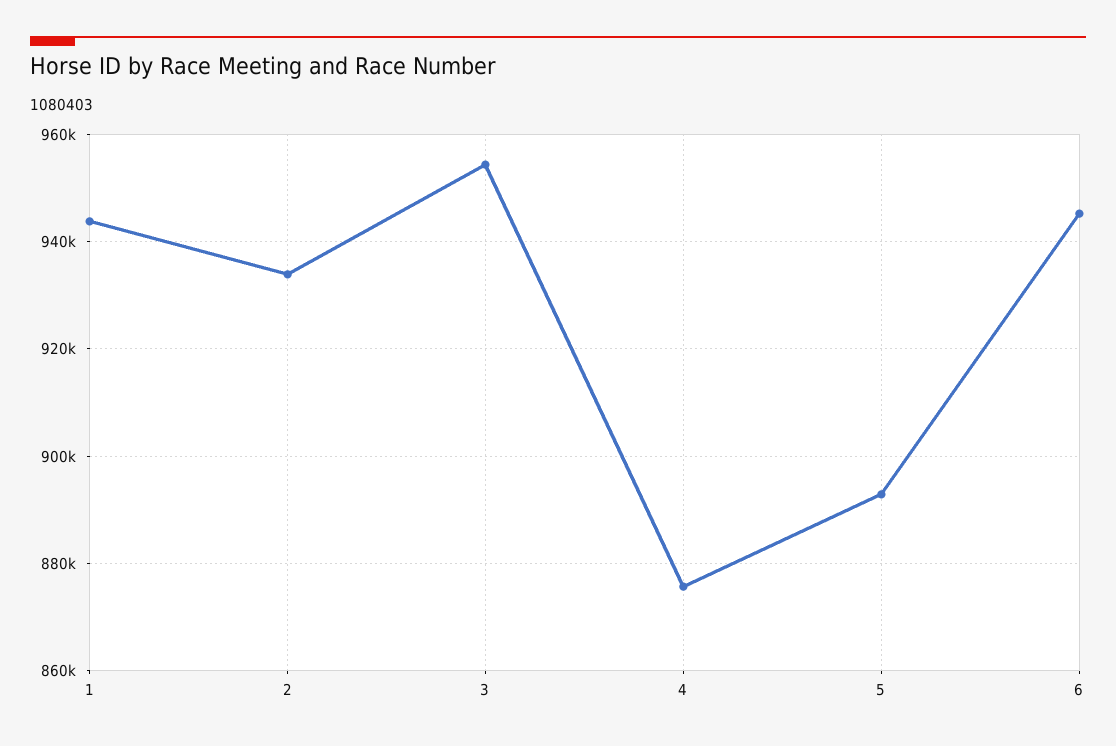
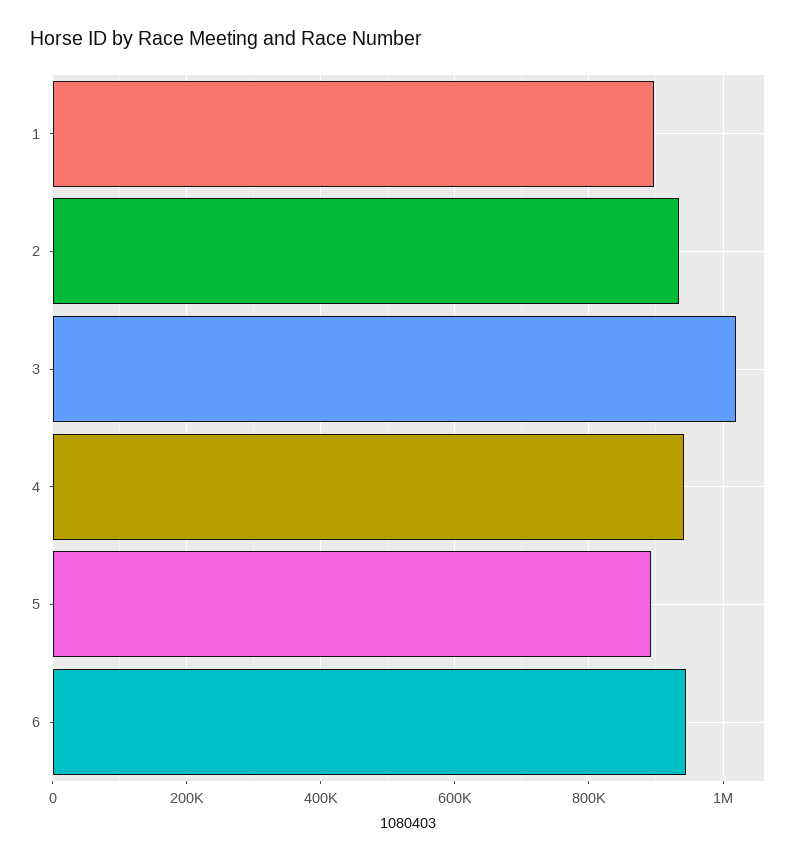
  {
-   "1": 944000,
+   "1": 900000,
    "2": 934000,
-   "3": 954000,
+   "3": 1020000,
-   "4": 876000,
+   "4": 940000,
    "5": 892000,
    "6": 946000
  }

